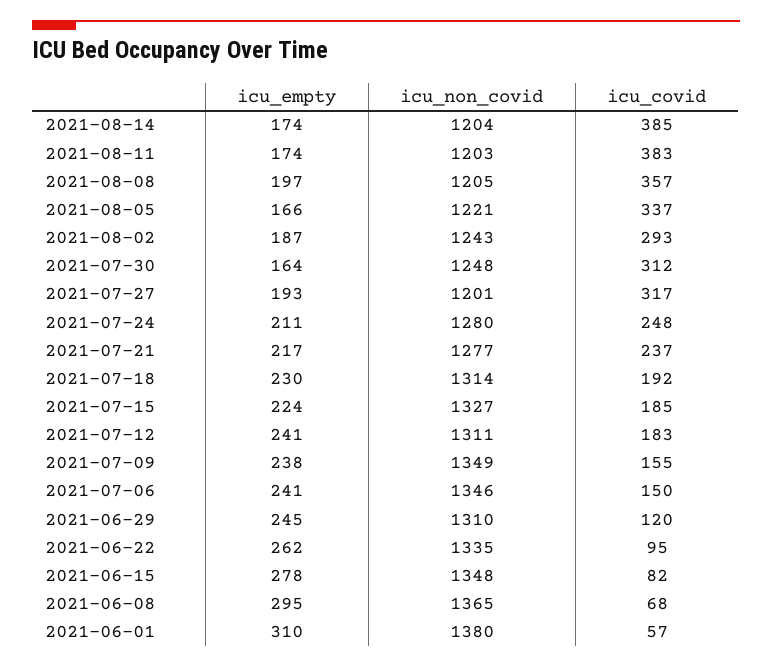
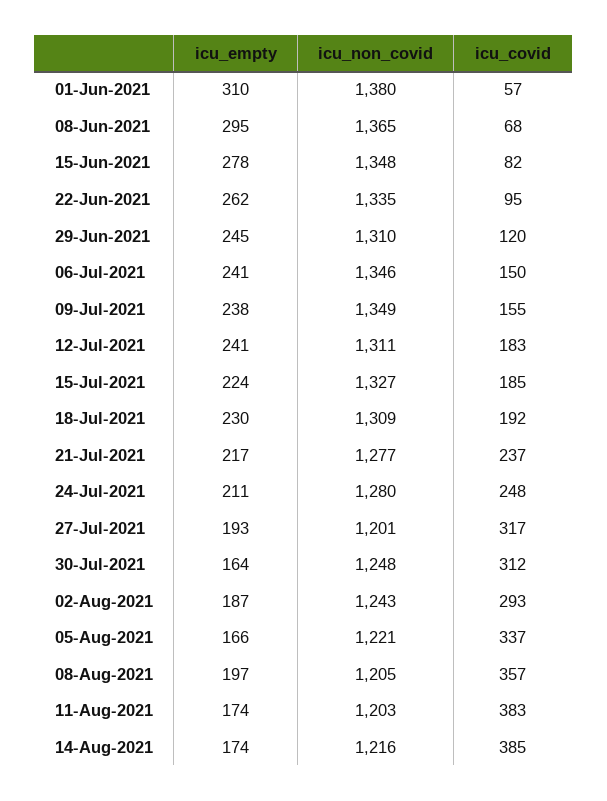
  {
    "icu_empty": {
      "2021-08-14": 174,
      "2021-08-11": 174,
      "2021-08-08": 197,
      "2021-08-05": 166,
      "2021-08-02": 187,
      "2021-07-30": 164,
      "2021-07-27": 193,
      "2021-07-24": 211,
      "2021-07-21": 217,
      "2021-07-18": 230,
      "2021-07-15": 224,
      "2021-07-12": 241,
      "2021-07-09": 238,
      "2021-07-06": 241,
      "2021-06-29": 245,
      "2021-06-22": 262,
      "2021-06-15": 278,
      "2021-06-08": 295,
      "2021-06-01": 310
    },
    "icu_non_covid": {
-     "2021-08-14": 1204,
+     "2021-08-14": 1216,
      "2021-08-11": 1203,
      "2021-08-08": 1205,
      "2021-08-05": 1221,
      "2021-08-02": 1243,
      "2021-07-30": 1248,
      "2021-07-27": 1201,
      "2021-07-24": 1280,
      "2021-07-21": 1277,
-     "2021-07-18": 1314,
+     "2021-07-18": 1309,
      "2021-07-15": 1327,
      "2021-07-12": 1311,
      "2021-07-09": 1349,
      "2021-07-06": 1346,
      "2021-06-29": 1310,
      "2021-06-22": 1335,
      "2021-06-15": 1348,
      "2021-06-08": 1365,
      "2021-06-01": 1380
    },
    "icu_covid": {
      "2021-08-14": 385,
      "2021-08-11": 383,
      "2021-08-08": 357,
      "2021-08-05": 337,
      "2021-08-02": 293,
      "2021-07-30": 312,
      "2021-07-27": 317,
      "2021-07-24": 248,
      "2021-07-21": 237,
      "2021-07-18": 192,
      "2021-07-15": 185,
      "2021-07-12": 183,
      "2021-07-09": 155,
      "2021-07-06": 150,
      "2021-06-29": 120,
      "2021-06-22": 95,
      "2021-06-15": 82,
      "2021-06-08": 68,
      "2021-06-01": 57
    }
  }

